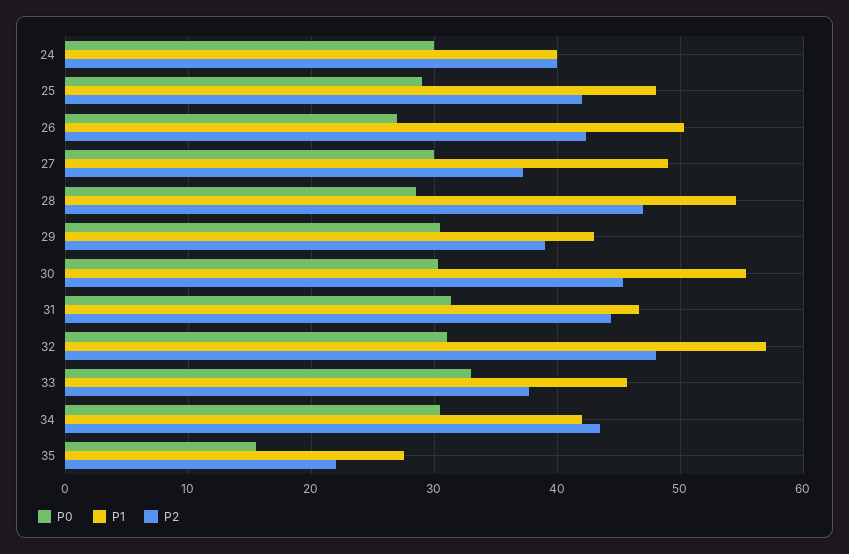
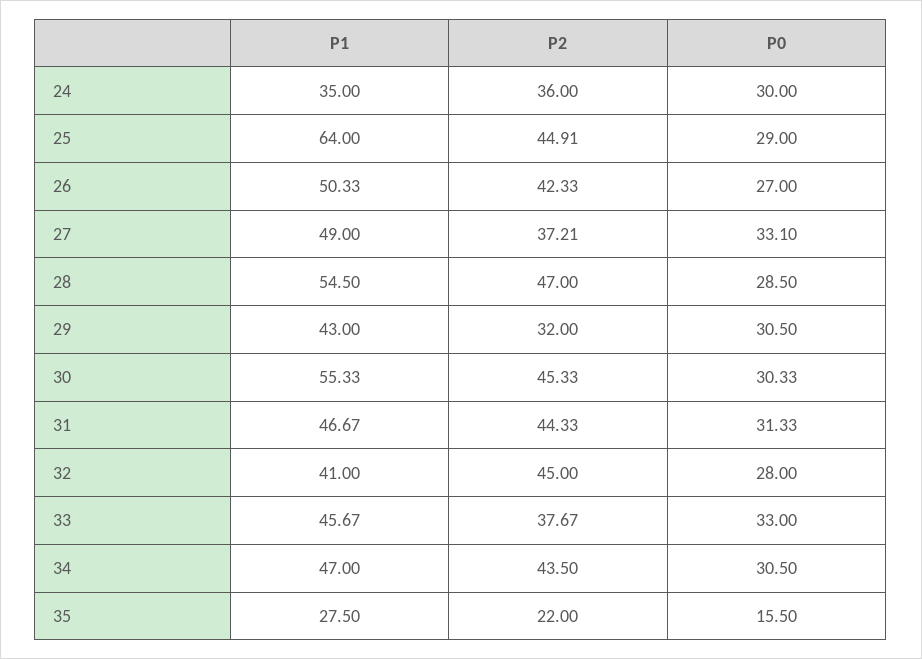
  {
    "P0": {
      "24": 30,
      "25": 29,
      "26": 27,
-     "27": 30,
+     "27": 33.1,
      "28": 28.5,
      "29": 30.5,
      "30": 30.33,
      "31": 31.33,
-     "32": 31,
+     "32": 28,
      "33": 33,
      "34": 30.5,
      "35": 15.5
    },
    "P1": {
-     "24": 40,
+     "24": 35,
-     "25": 48,
+     "25": 64,
      "26": 50.33,
      "27": 49,
      "28": 54.5,
      "29": 43,
      "30": 55.33,
      "31": 46.67,
-     "32": 57,
+     "32": 41,
      "33": 45.67,
-     "34": 42,
+     "34": 47,
      "35": 27.5
    },
    "P2": {
-     "24": 40,
+     "24": 36,
-     "25": 42,
+     "25": 44.91,
      "26": 42.33,
      "27": 37.21,
      "28": 47,
-     "29": 39,
+     "29": 32,
      "30": 45.33,
      "31": 44.33,
-     "32": 48,
+     "32": 45,
      "33": 37.67,
      "34": 43.5,
      "35": 22
    }
  }

